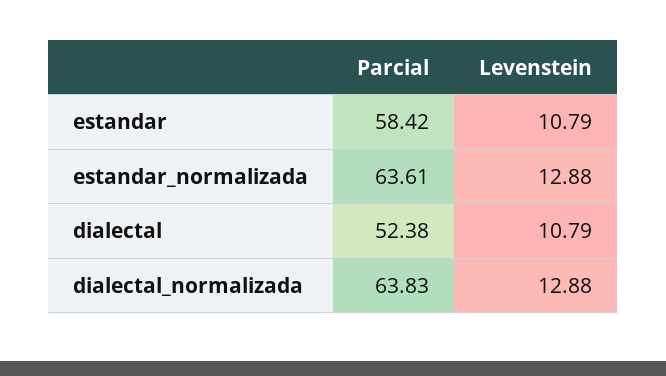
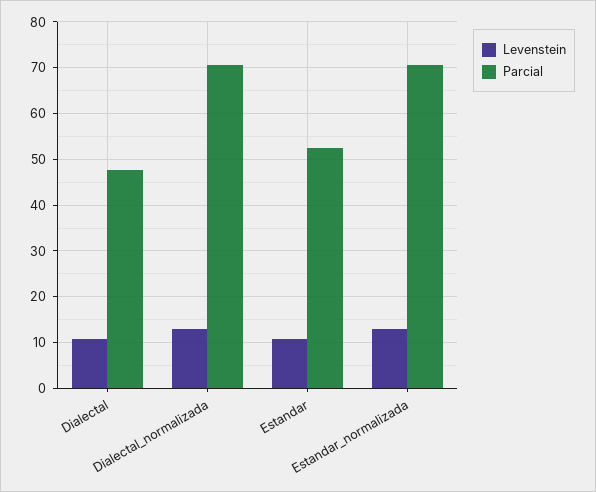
  {
    "Parcial": {
-     "estandar": 58.42,
+     "estandar": 52,
-     "estandar_normalizada": 63.61,
+     "estandar_normalizada": 70,
-     "dialectal": 52.38,
+     "dialectal": 48,
-     "dialectal_normalizada": 63.83
+     "dialectal_normalizada": 70
    },
    "Levenstein": {
      "estandar": 10.79,
      "estandar_normalizada": 12.88,
      "dialectal": 10.79,
      "dialectal_normalizada": 12.88
    }
  }

